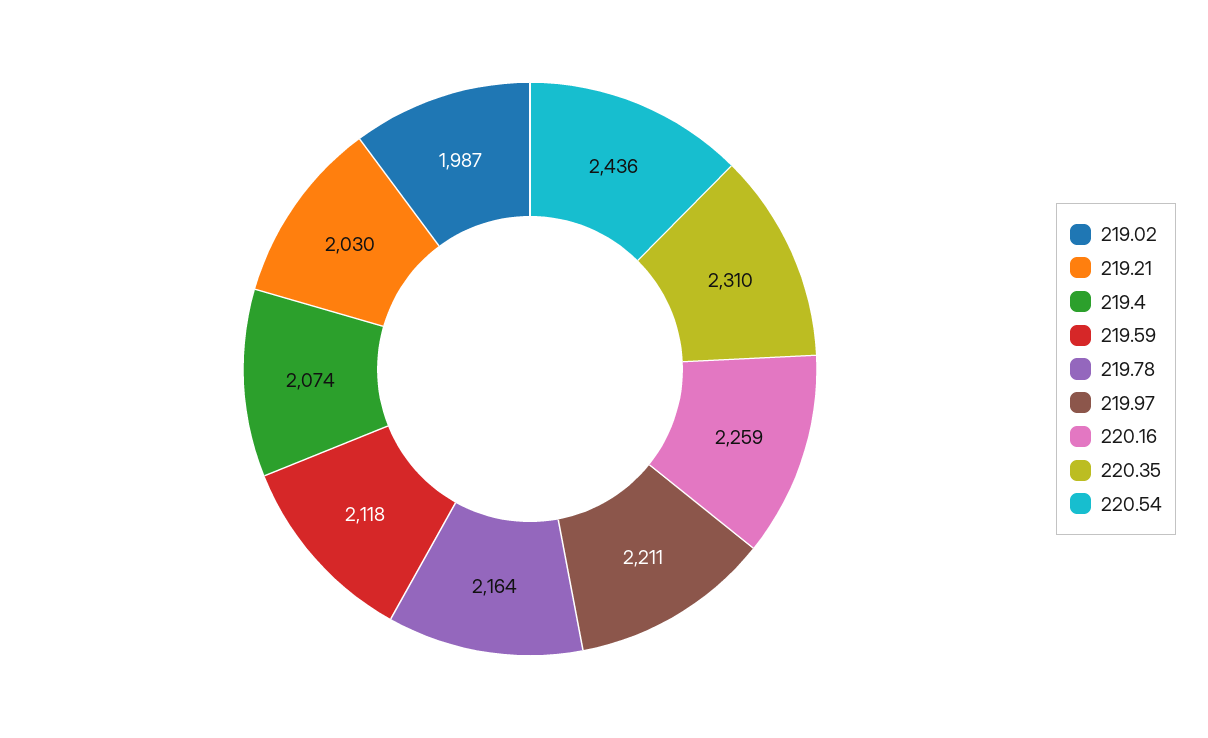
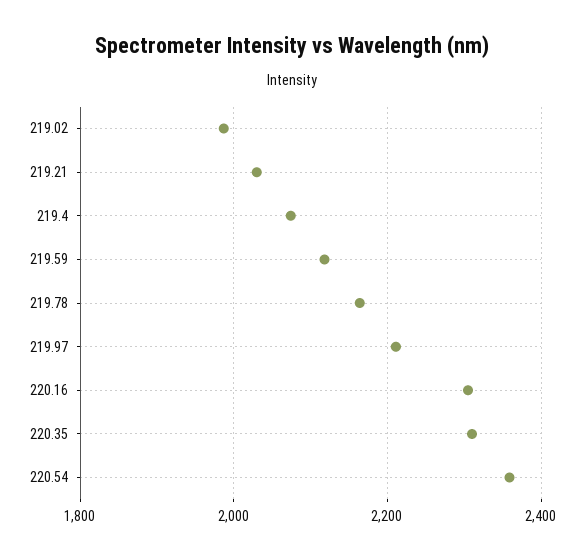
  {
    "219.02": 1987,
    "219.21": 2030,
    "219.4": 2074,
    "219.59": 2118,
    "219.78": 2164,
    "219.97": 2211,
-   "220.16": 2259,
+   "220.16": 2300,
    "220.35": 2310,
-   "220.54": 2436
+   "220.54": 2360
  }

